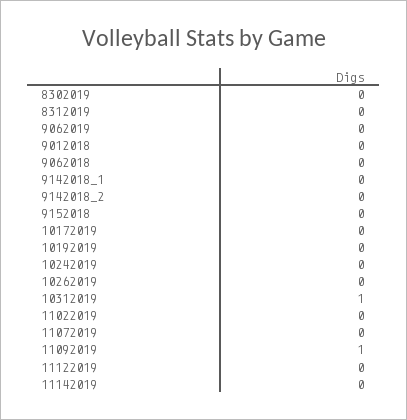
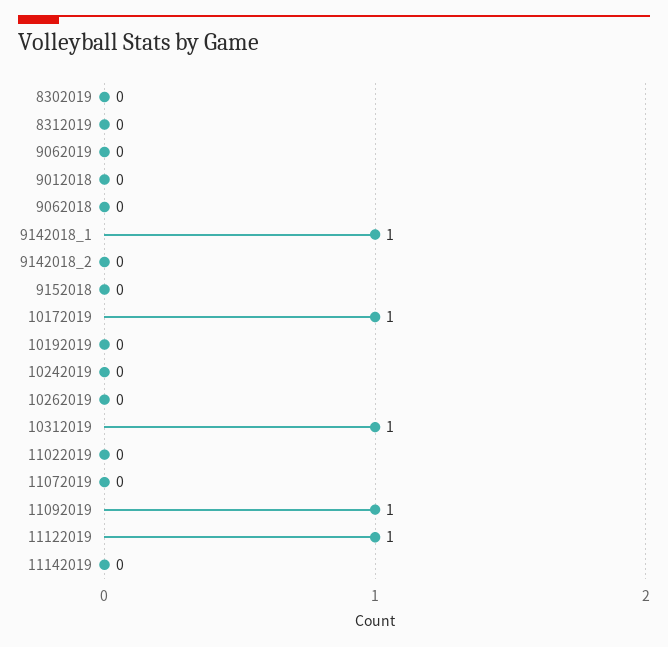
  {
    "8302019": 0,
    "8312019": 0,
    "9062019": 0,
    "9012018": 0,
    "9062018": 0,
-   "9142018_1": 0,
+   "9142018_1": 1,
    "9142018_2": 0,
    "9152018": 0,
-   "10172019": 0,
+   "10172019": 1,
    "10192019": 0,
    "10242019": 0,
    "10262019": 0,
    "10312019": 1,
    "11022019": 0,
    "11072019": 0,
    "11092019": 1,
-   "11122019": 0,
+   "11122019": 1,
    "11142019": 0
  }

